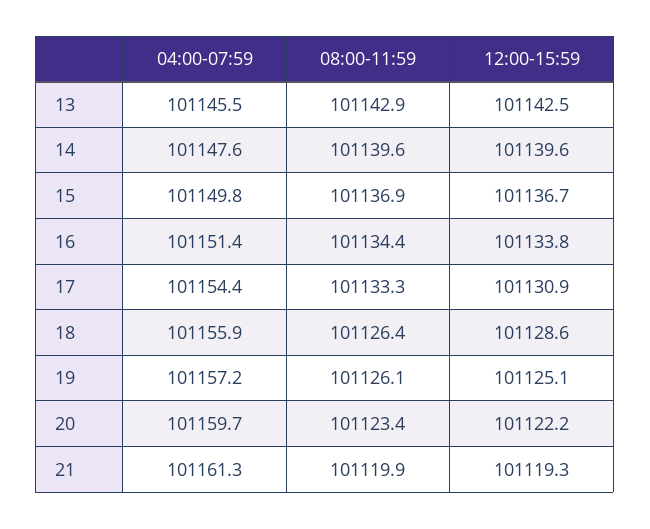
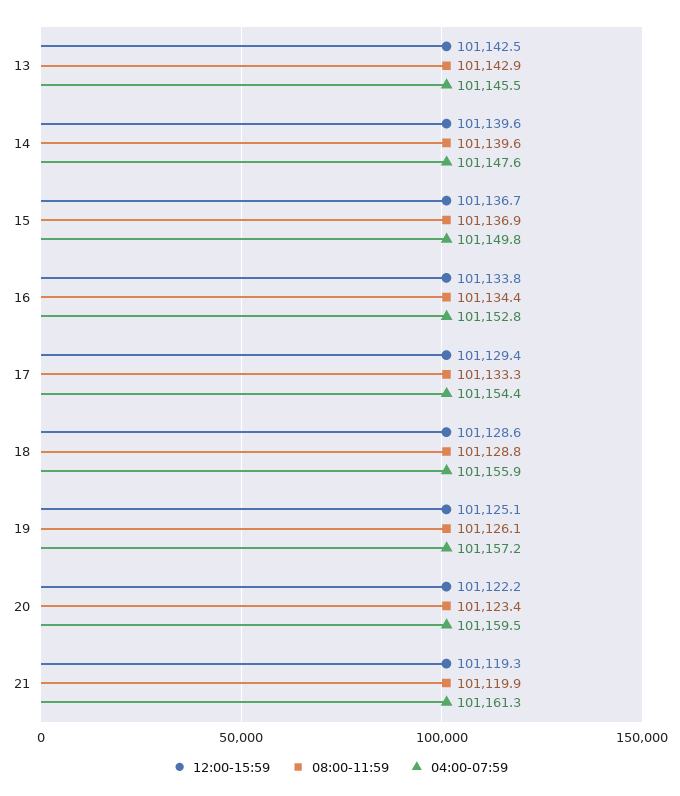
  {
    "04:00-07:59": {
      "13": 101145.5,
      "14": 101147.6,
      "15": 101149.8,
-     "16": 101151.4,
+     "16": 101152.8,
      "17": 101154.4,
      "18": 101155.9,
      "19": 101157.2,
-     "20": 101159.7,
+     "20": 101159.5,
      "21": 101161.3
    },
    "08:00-11:59": {
      "13": 101142.9,
      "14": 101139.6,
      "15": 101136.9,
      "16": 101134.4,
      "17": 101133.3,
-     "18": 101126.4,
+     "18": 101128.8,
      "19": 101126.1,
      "20": 101123.4,
      "21": 101119.9
    },
    "12:00-15:59": {
      "13": 101142.5,
      "14": 101139.6,
      "15": 101136.7,
      "16": 101133.8,
-     "17": 101130.9,
+     "17": 101129.4,
      "18": 101128.6,
      "19": 101125.1,
      "20": 101122.2,
      "21": 101119.3
    }
  }

